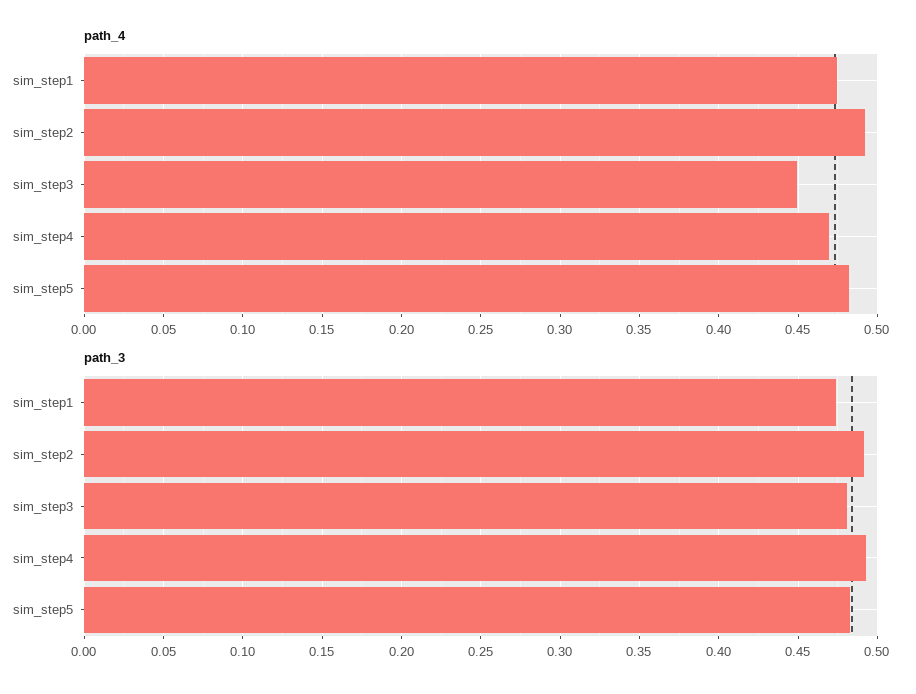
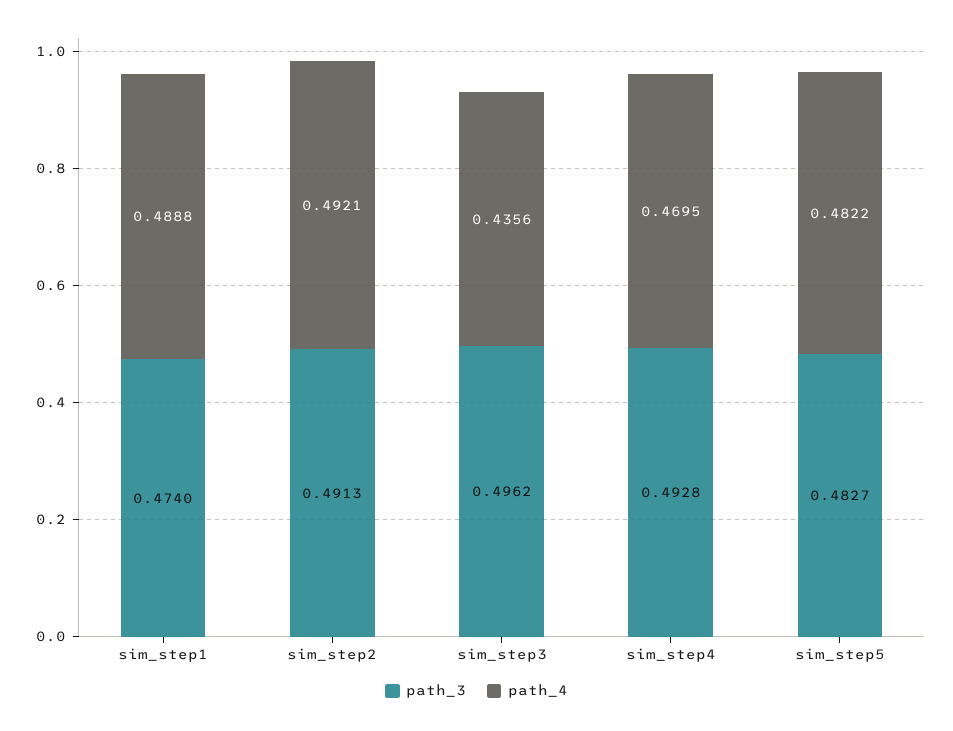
  {
    "path_4": {
-     "sim_step1": 0.475,
+     "sim_step1": 0.4888,
      "sim_step2": 0.4921,
-     "sim_step3": 0.45,
+     "sim_step3": 0.4356,
      "sim_step4": 0.4695,
      "sim_step5": 0.4822
    },
    "path_3": {
      "sim_step1": 0.474,
      "sim_step2": 0.4913,
-     "sim_step3": 0.48,
+     "sim_step3": 0.4962,
      "sim_step4": 0.4928,
      "sim_step5": 0.4827
    }
  }

